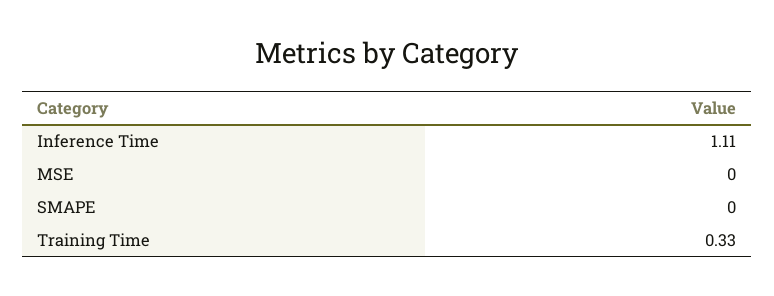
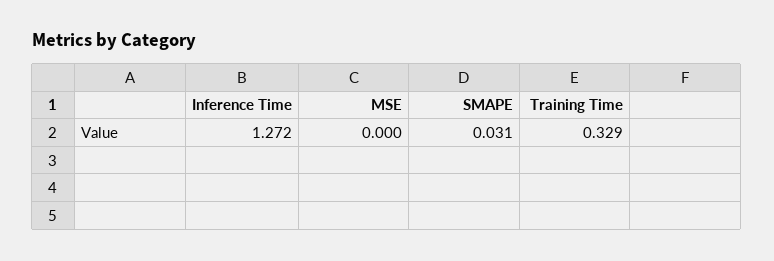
  {
-   "Inference Time": 1.11,
+   "Inference Time": 1.272,
    "MSE": 0,
-   "SMAPE": 0,
+   "SMAPE": 0.031,
    "Training Time": 0.329
  }

